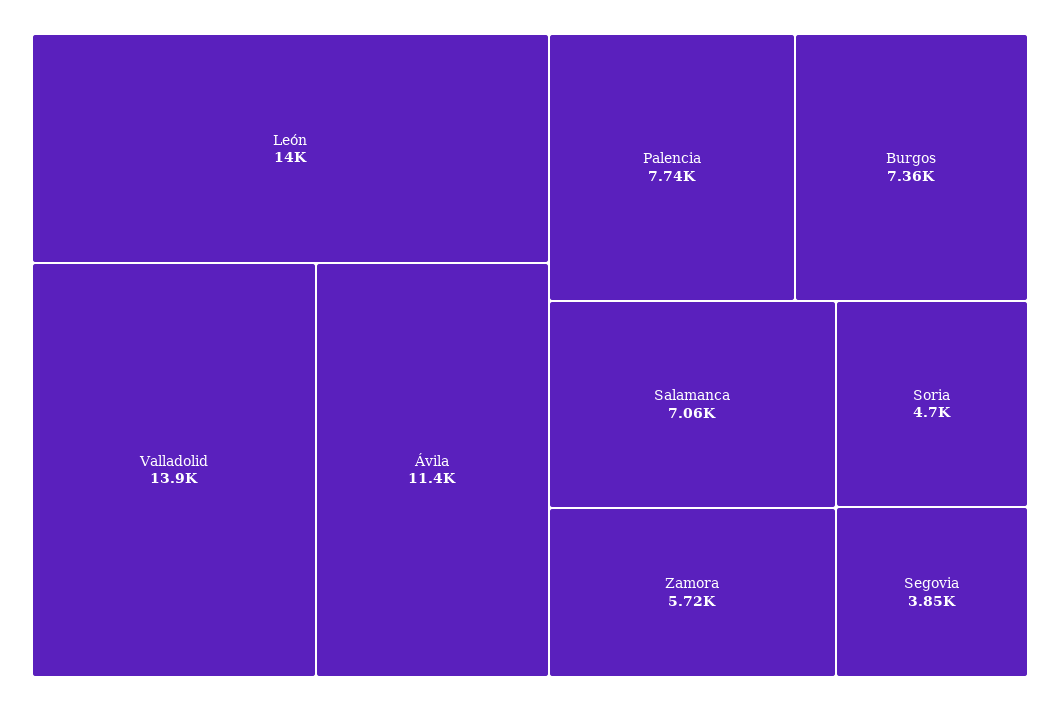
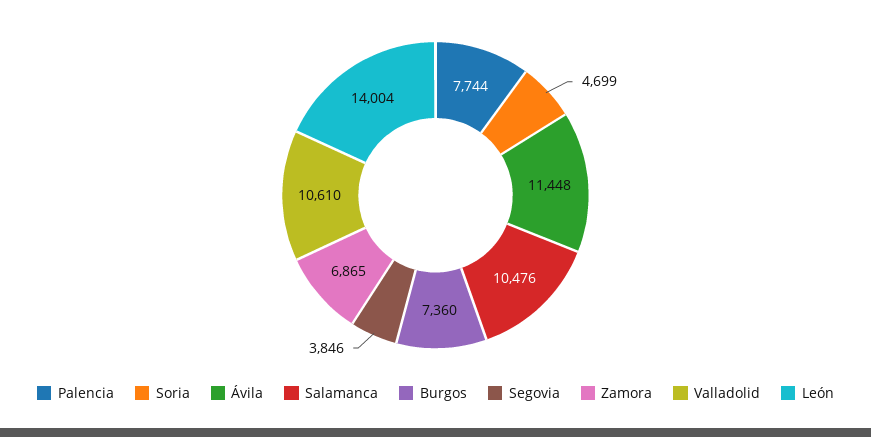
  {
    "León": 14004,
-   "Valladolid": 13900,
+   "Valladolid": 10610,
    "Ávila": 11448,
    "Palencia": 7744,
    "Burgos": 7360,
-   "Salamanca": 7060,
+   "Salamanca": 10476,
-   "Zamora": 5720,
+   "Zamora": 6865,
    "Soria": 4699,
    "Segovia": 3846
  }

